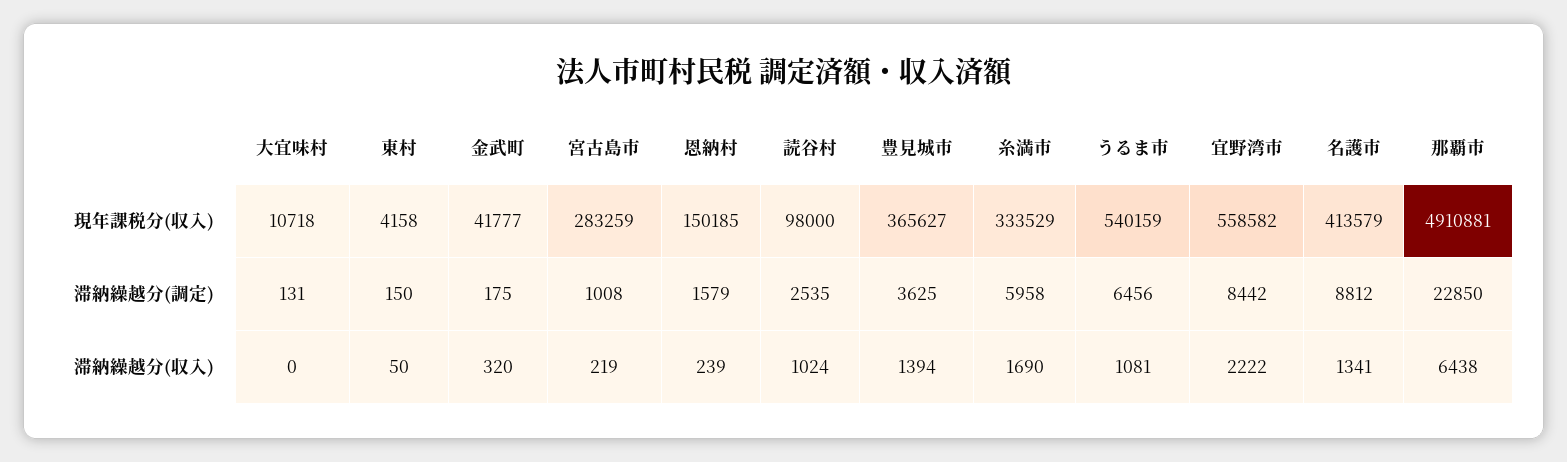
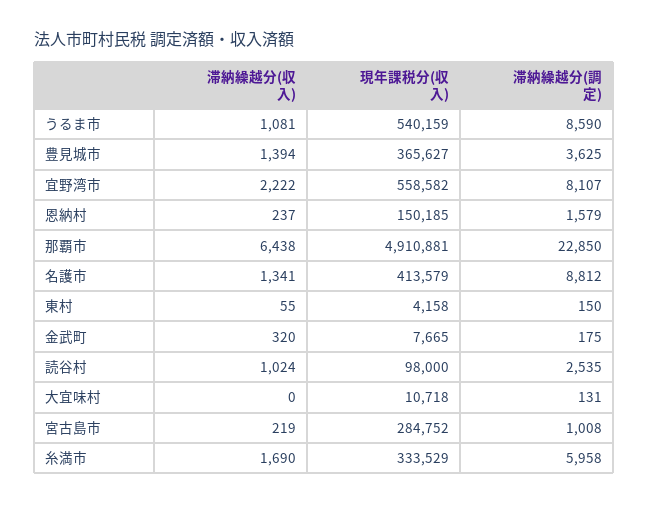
  {
    "大宜味村": {
      "現年課税分(収入)": 10718,
      "滞納繰越分(調定)": 131,
      "滞納繰越分(収入)": 0
    },
    "東村": {
      "現年課税分(収入)": 4158,
      "滞納繰越分(調定)": 150,
-     "滞納繰越分(収入)": 50
+     "滞納繰越分(収入)": 55
    },
    "金武町": {
-     "現年課税分(収入)": 41777,
+     "現年課税分(収入)": 7665,
      "滞納繰越分(調定)": 175,
      "滞納繰越分(収入)": 320
    },
    "宮古島市": {
-     "現年課税分(収入)": 283259,
+     "現年課税分(収入)": 284752,
      "滞納繰越分(調定)": 1008,
      "滞納繰越分(収入)": 219
    },
    "恩納村": {
      "現年課税分(収入)": 150185,
      "滞納繰越分(調定)": 1579,
-     "滞納繰越分(収入)": 239
+     "滞納繰越分(収入)": 237
    },
    "読谷村": {
      "現年課税分(収入)": 98000,
      "滞納繰越分(調定)": 2535,
      "滞納繰越分(収入)": 1024
    },
    "豊見城市": {
      "現年課税分(収入)": 365627,
      "滞納繰越分(調定)": 3625,
      "滞納繰越分(収入)": 1394
    },
    "糸満市": {
      "現年課税分(収入)": 333529,
      "滞納繰越分(調定)": 5958,
      "滞納繰越分(収入)": 1690
    },
    "うるま市": {
      "現年課税分(収入)": 540159,
-     "滞納繰越分(調定)": 6456,
+     "滞納繰越分(調定)": 8590,
      "滞納繰越分(収入)": 1081
    },
    "宜野湾市": {
      "現年課税分(収入)": 558582,
-     "滞納繰越分(調定)": 8442,
+     "滞納繰越分(調定)": 8107,
      "滞納繰越分(収入)": 2222
    },
    "名護市": {
      "現年課税分(収入)": 413579,
      "滞納繰越分(調定)": 8812,
      "滞納繰越分(収入)": 1341
    },
    "那覇市": {
      "現年課税分(収入)": 4910881,
      "滞納繰越分(調定)": 22850,
      "滞納繰越分(収入)": 6438
    }
  }

